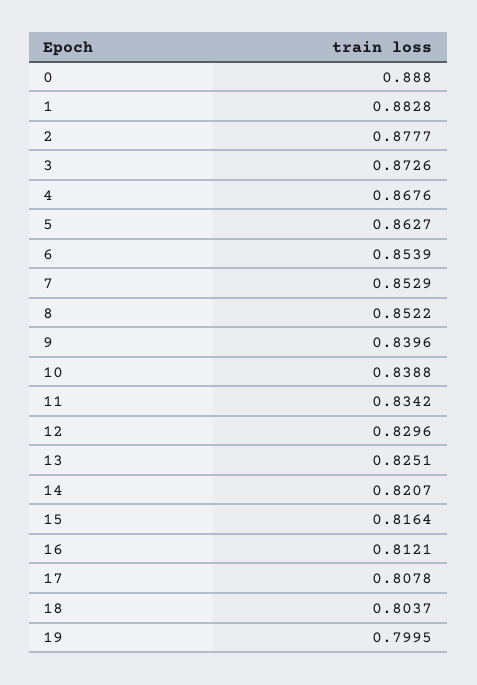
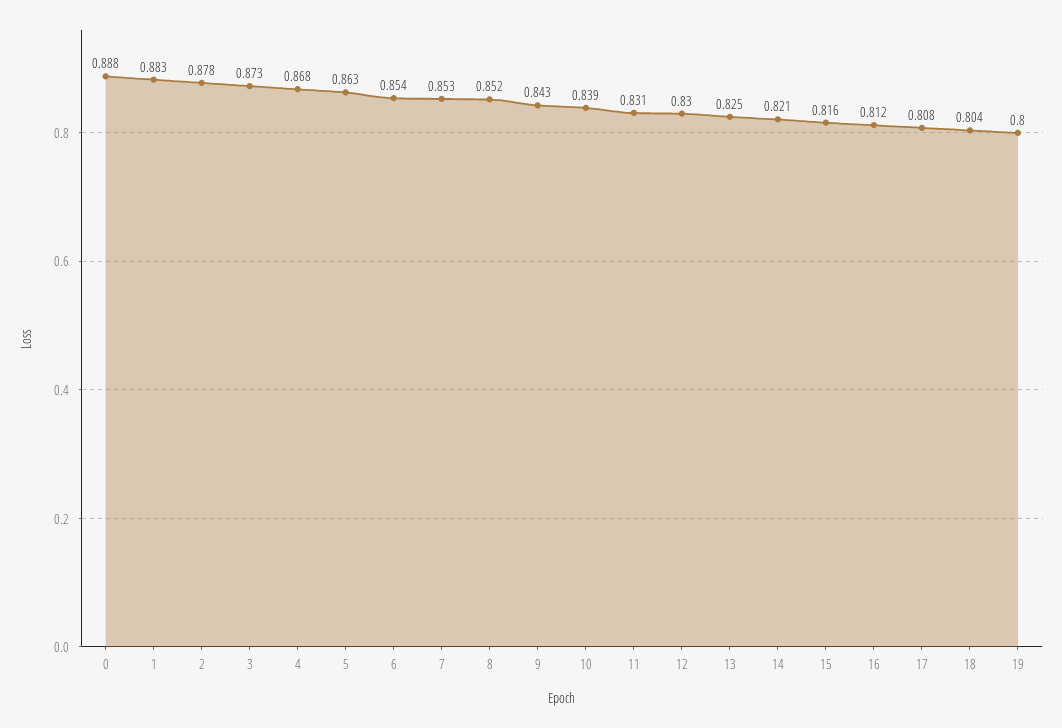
  {
    "0": 0.888,
    "1": 0.8828,
    "2": 0.8777,
    "3": 0.8726,
    "4": 0.8676,
    "5": 0.8627,
    "6": 0.8539,
    "7": 0.8529,
    "8": 0.8522,
-   "9": 0.8396,
+   "9": 0.843,
    "10": 0.8388,
-   "11": 0.8342,
+   "11": 0.831,
    "12": 0.8296,
    "13": 0.8251,
    "14": 0.8207,
    "15": 0.8164,
    "16": 0.8121,
    "17": 0.8078,
    "18": 0.8037,
    "19": 0.7995
  }

